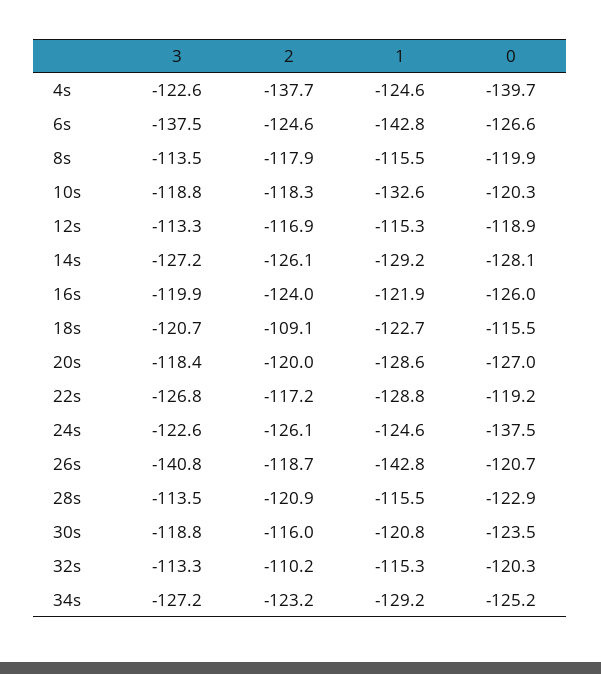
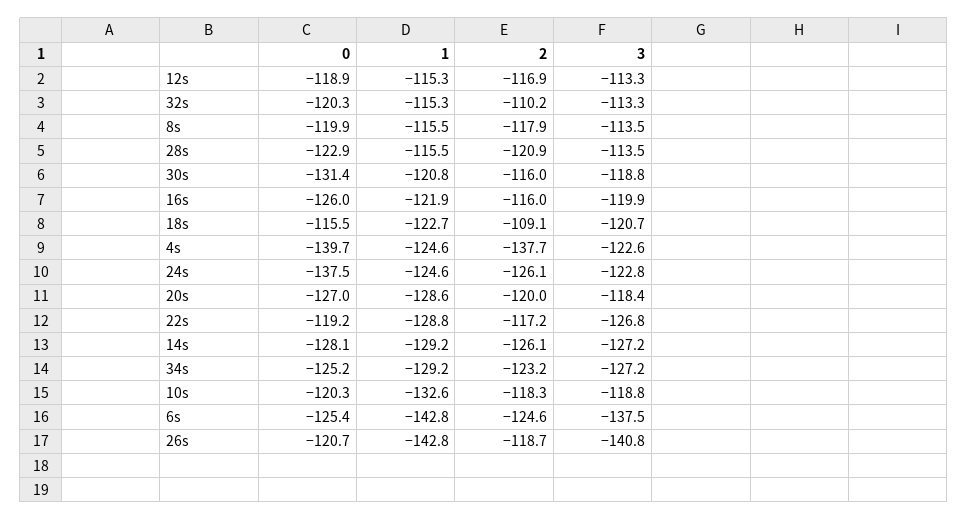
  {
    "3": {
      "4s": -122.6,
      "6s": -137.5,
      "8s": -113.5,
      "10s": -118.8,
      "12s": -113.3,
      "14s": -127.2,
      "16s": -119.9,
      "18s": -120.7,
      "20s": -118.4,
      "22s": -126.8,
-     "24s": -122.6,
+     "24s": -122.8,
      "26s": -140.8,
      "28s": -113.5,
      "30s": -118.8,
      "32s": -113.3,
      "34s": -127.2
    },
    "2": {
      "4s": -137.7,
      "6s": -124.6,
      "8s": -117.9,
      "10s": -118.3,
      "12s": -116.9,
      "14s": -126.1,
-     "16s": -124,
+     "16s": -116,
      "18s": -109.1,
      "20s": -120,
      "22s": -117.2,
      "24s": -126.1,
      "26s": -118.7,
      "28s": -120.9,
      "30s": -116,
      "32s": -110.2,
      "34s": -123.2
    },
    "1": {
      "4s": -124.6,
      "6s": -142.8,
      "8s": -115.5,
      "10s": -132.6,
      "12s": -115.3,
      "14s": -129.2,
      "16s": -121.9,
      "18s": -122.7,
      "20s": -128.6,
      "22s": -128.8,
      "24s": -124.6,
      "26s": -142.8,
      "28s": -115.5,
      "30s": -120.8,
      "32s": -115.3,
      "34s": -129.2
    },
    "0": {
      "4s": -139.7,
-     "6s": -126.6,
+     "6s": -125.4,
      "8s": -119.9,
      "10s": -120.3,
      "12s": -118.9,
      "14s": -128.1,
      "16s": -126,
      "18s": -115.5,
      "20s": -127,
      "22s": -119.2,
      "24s": -137.5,
      "26s": -120.7,
      "28s": -122.9,
-     "30s": -123.5,
+     "30s": -131.4,
      "32s": -120.3,
      "34s": -125.2
    }
  }

